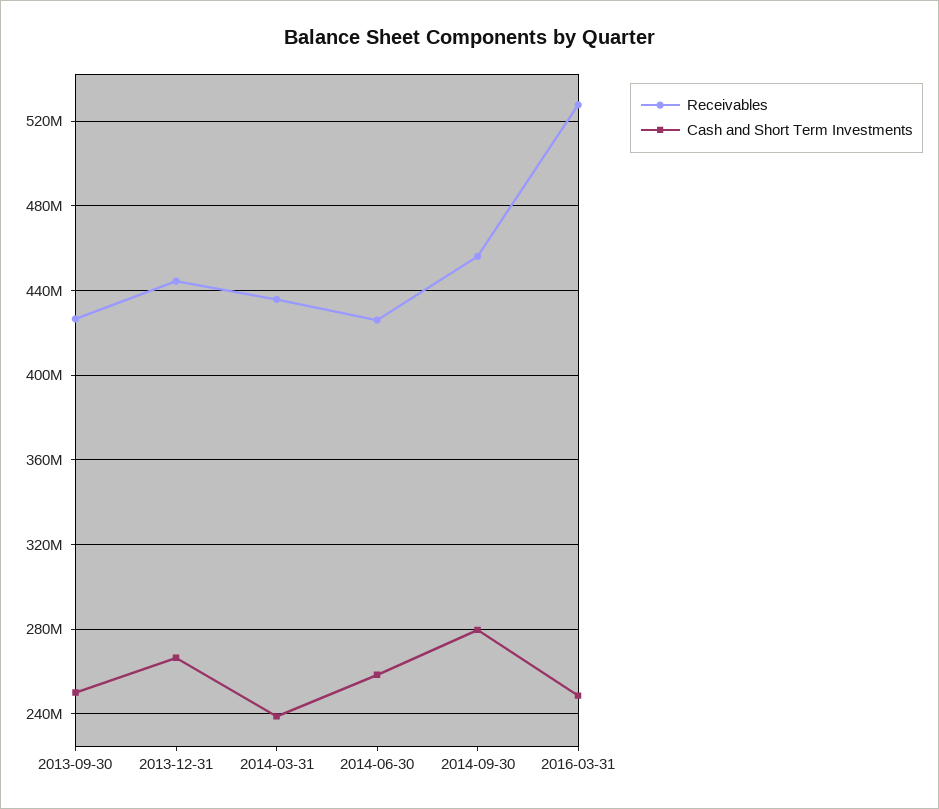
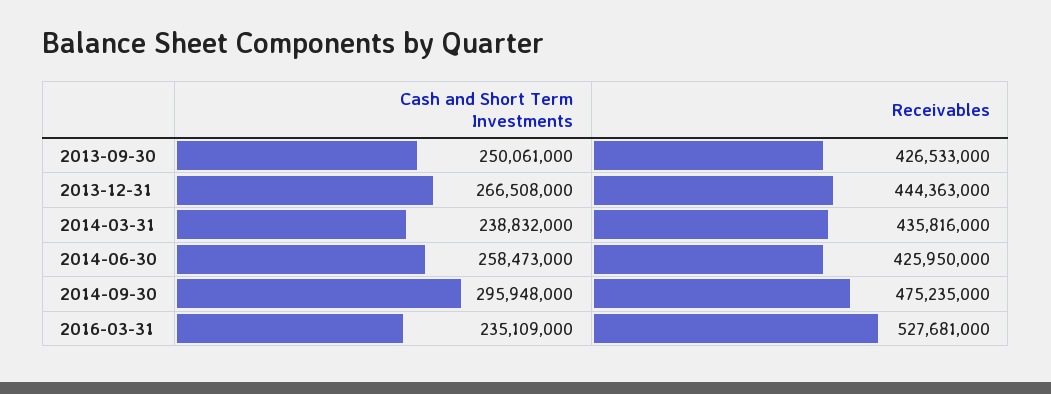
  {
    "Receivables": {
      "2013-09-30": 426533000,
      "2013-12-31": 444363000,
      "2014-03-31": 435816000,
      "2014-06-30": 425950000,
-     "2014-09-30": 455000000,
+     "2014-09-30": 475235000,
      "2016-03-31": 527681000
    },
    "Cash and Short Term Investments": {
      "2013-09-30": 250061000,
      "2013-12-31": 266508000,
      "2014-03-31": 238832000,
      "2014-06-30": 258473000,
-     "2014-09-30": 280000000,
+     "2014-09-30": 295948000,
-     "2016-03-31": 250000000
+     "2016-03-31": 235109000
    }
  }

